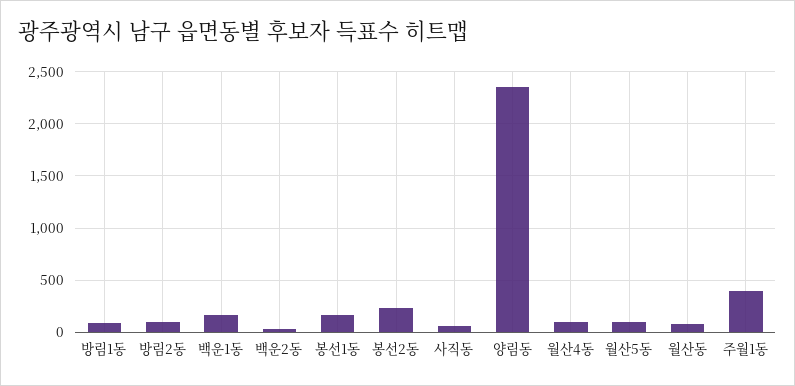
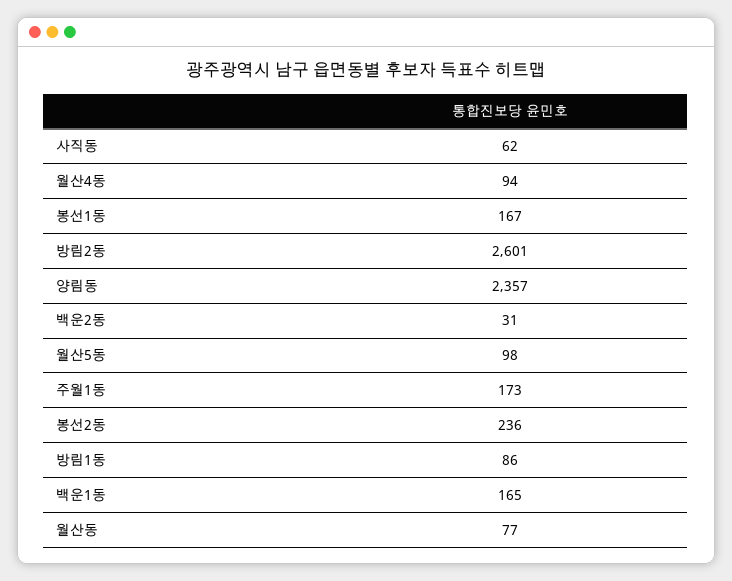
  {
    "방림1동": 86,
-   "방림2동": 100,
+   "방림2동": 2601,
    "백운1동": 165,
    "백운2동": 31,
    "봉선1동": 167,
    "봉선2동": 236,
    "사직동": 62,
    "양림동": 2357,
    "월산4동": 94,
    "월산5동": 98,
    "월산동": 77,
-   "주월1동": 400
+   "주월1동": 173
  }

